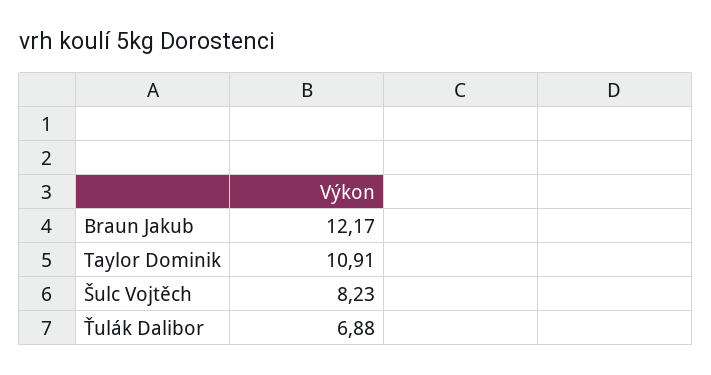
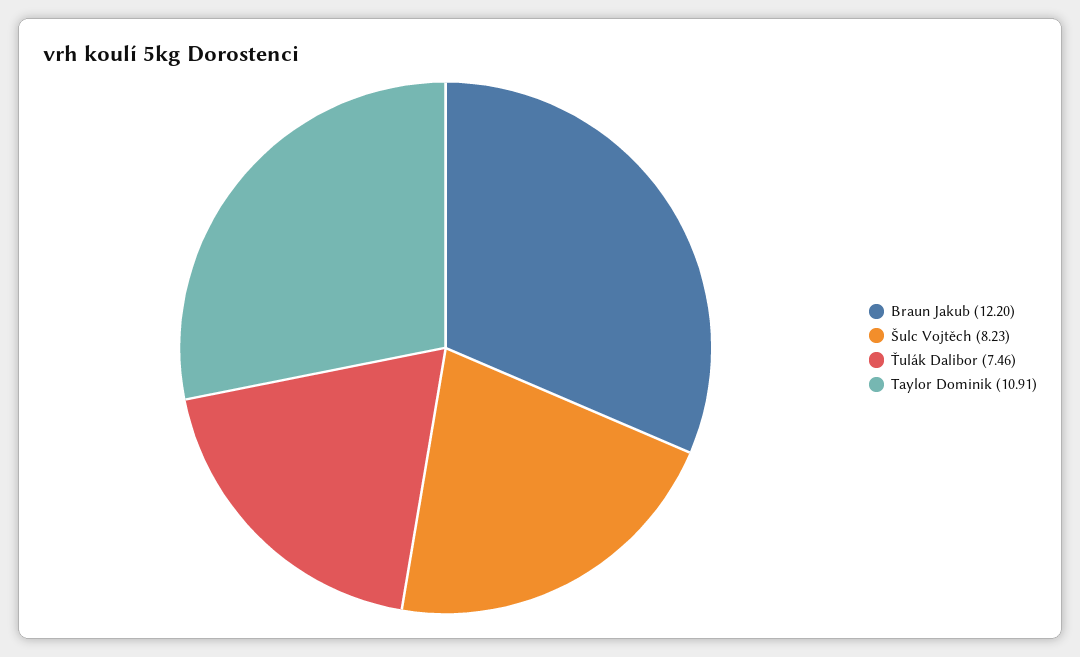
  {
-   "Braun Jakub": 12.17,
+   "Braun Jakub": 12.2,
    "Taylor Dominik": 10.91,
    "Šulc Vojtěch": 8.23,
-   "Ťulák Dalibor": 6.88
+   "Ťulák Dalibor": 7.46
  }

